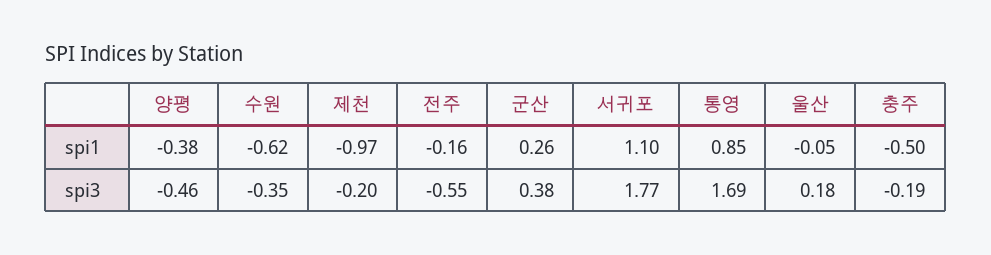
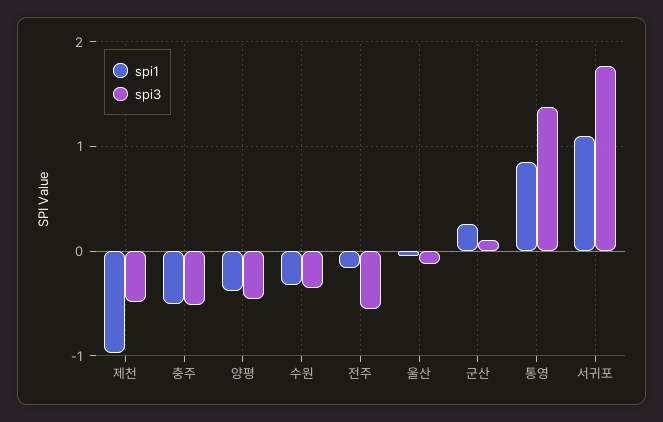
  {
    "spi1": {
      "양평": -0.38,
-     "수원": -0.62,
+     "수원": -0.3,
      "제천": -0.97,
      "전주": -0.16,
      "군산": 0.26,
      "서귀포": 1.1,
      "통영": 0.85,
      "울산": -0.05,
      "충주": -0.5
    },
    "spi3": {
      "양평": -0.46,
      "수원": -0.35,
-     "제천": -0.2,
+     "제천": -0.5,
      "전주": -0.55,
-     "군산": 0.38,
+     "군산": 0.1,
      "서귀포": 1.77,
-     "통영": 1.69,
+     "통영": 1.4,
-     "울산": 0.18,
+     "울산": -0.1,
-     "충주": -0.19
+     "충주": -0.5
    }
  }

